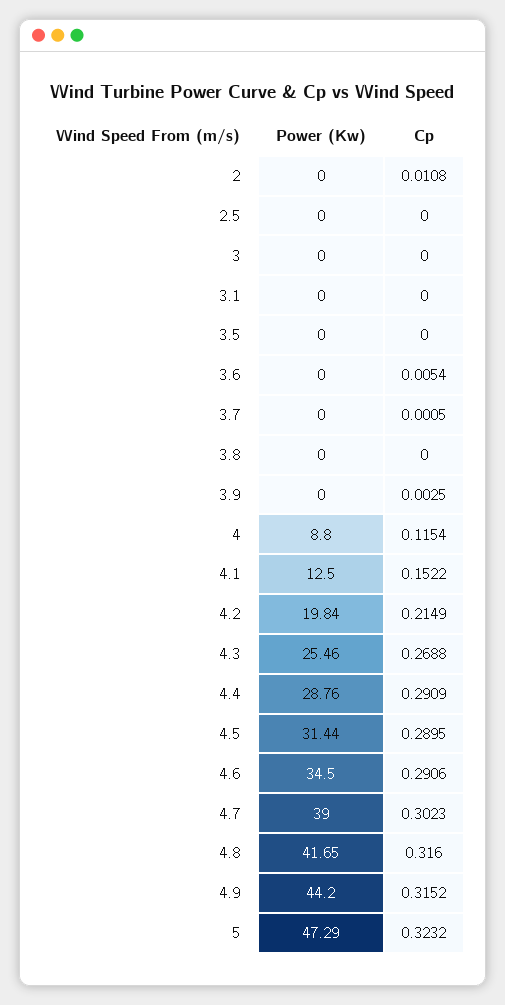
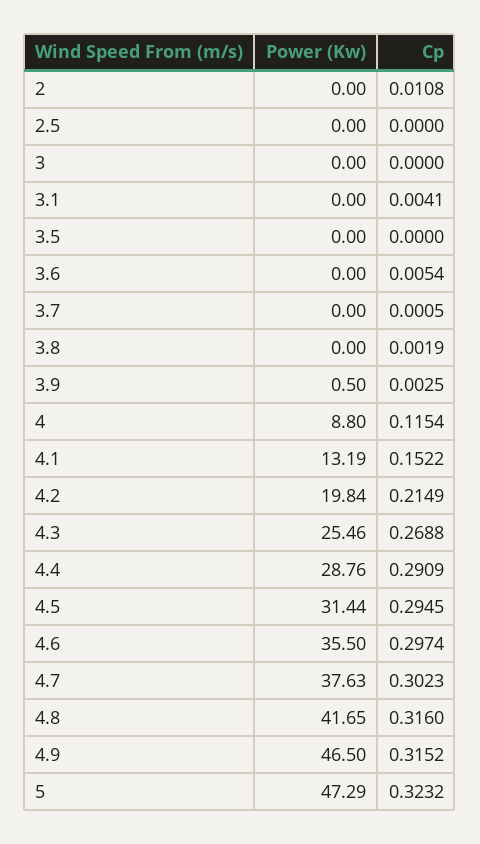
  {
    "Power (Kw)": {
      "2": 0,
      "2.5": 0,
      "3": 0,
      "3.1": 0,
      "3.5": 0,
      "3.6": 0,
      "3.7": 0,
      "3.8": 0,
-     "3.9": 0,
+     "3.9": 0.5,
      "4": 8.8,
-     "4.1": 12.5,
+     "4.1": 13.19,
      "4.2": 19.84,
      "4.3": 25.46,
      "4.4": 28.76,
      "4.5": 31.44,
-     "4.6": 34.5,
+     "4.6": 35.5,
-     "4.7": 39,
+     "4.7": 37.63,
      "4.8": 41.65,
-     "4.9": 44.2,
+     "4.9": 46.5,
      "5": 47.29
    },
    "Cp": {
      "2": 0.0108,
      "2.5": 0,
      "3": 0,
-     "3.1": 0,
+     "3.1": 0.0041,
      "3.5": 0,
      "3.6": 0.0054,
      "3.7": 0.0005,
-     "3.8": 0,
+     "3.8": 0.0019,
      "3.9": 0.0025,
      "4": 0.1154,
      "4.1": 0.1522,
      "4.2": 0.2149,
      "4.3": 0.2688,
      "4.4": 0.2909,
-     "4.5": 0.2895,
+     "4.5": 0.2945,
-     "4.6": 0.2906,
+     "4.6": 0.2974,
      "4.7": 0.3023,
      "4.8": 0.316,
      "4.9": 0.3152,
      "5": 0.3232
    }
  }

